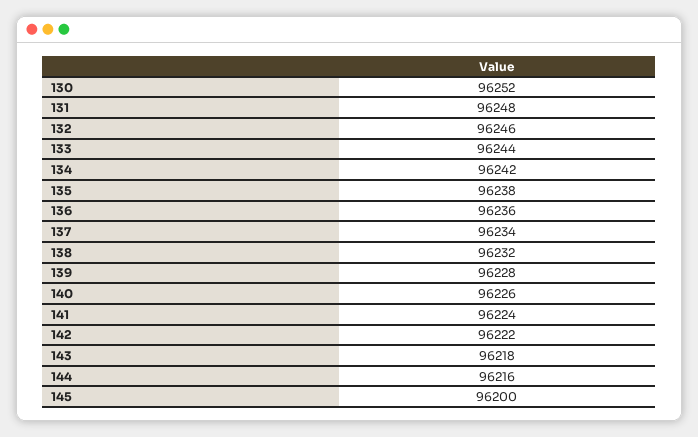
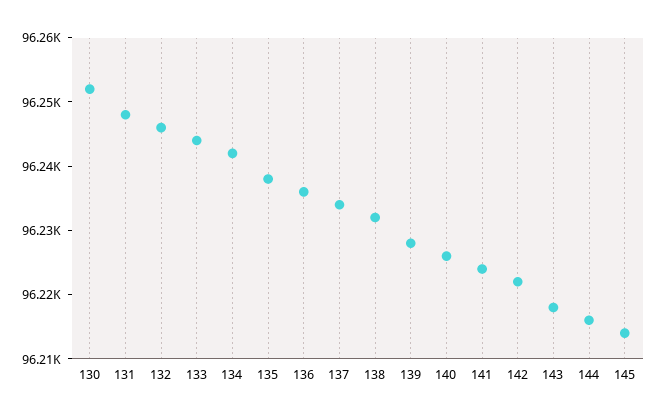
  {
    "130": 96252,
    "131": 96248,
    "132": 96246,
    "133": 96244,
    "134": 96242,
    "135": 96238,
    "136": 96236,
    "137": 96234,
    "138": 96232,
    "139": 96228,
    "140": 96226,
    "141": 96224,
    "142": 96222,
    "143": 96218,
    "144": 96216,
-   "145": 96200
+   "145": 96215
  }

